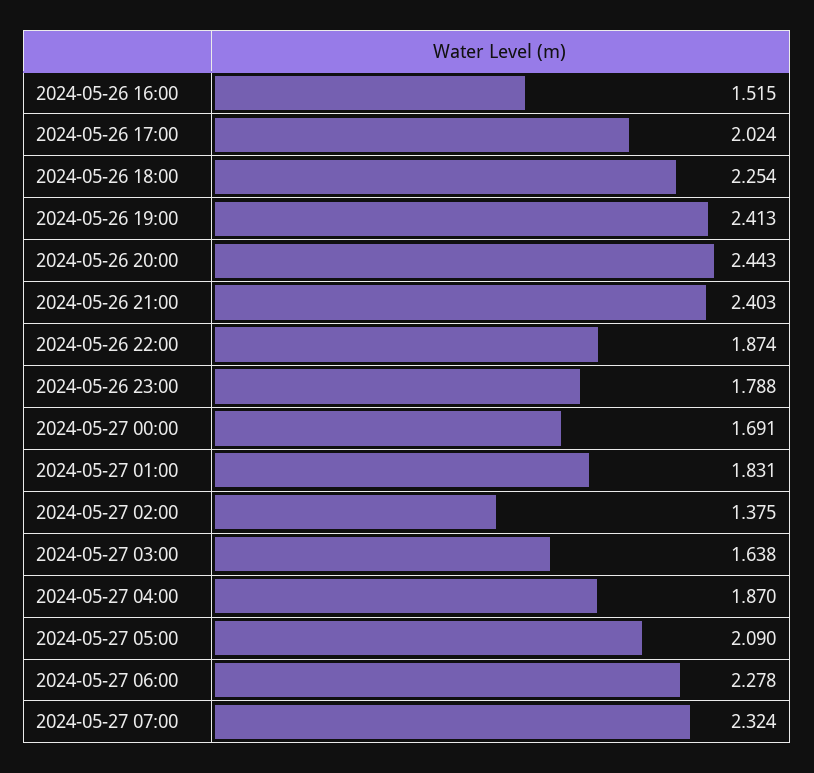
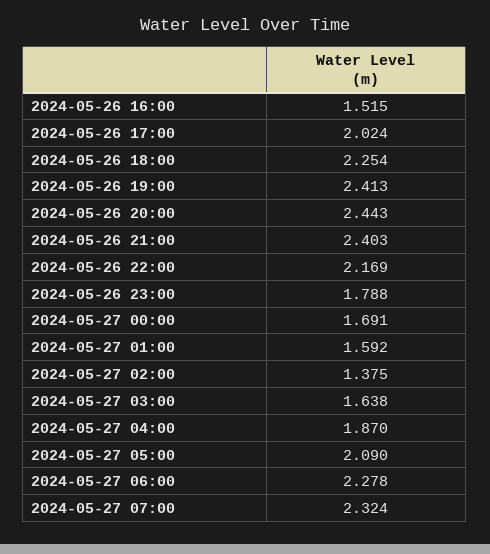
  {
    "2024-05-26 16:00": 1.515,
    "2024-05-26 17:00": 2.024,
    "2024-05-26 18:00": 2.254,
    "2024-05-26 19:00": 2.413,
    "2024-05-26 20:00": 2.443,
    "2024-05-26 21:00": 2.403,
-   "2024-05-26 22:00": 1.874,
+   "2024-05-26 22:00": 2.169,
    "2024-05-26 23:00": 1.788,
    "2024-05-27 00:00": 1.691,
-   "2024-05-27 01:00": 1.831,
+   "2024-05-27 01:00": 1.592,
    "2024-05-27 02:00": 1.375,
    "2024-05-27 03:00": 1.638,
    "2024-05-27 04:00": 1.87,
    "2024-05-27 05:00": 2.09,
    "2024-05-27 06:00": 2.278,
    "2024-05-27 07:00": 2.324
  }

